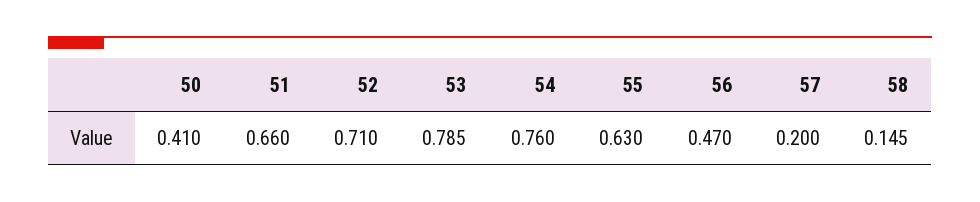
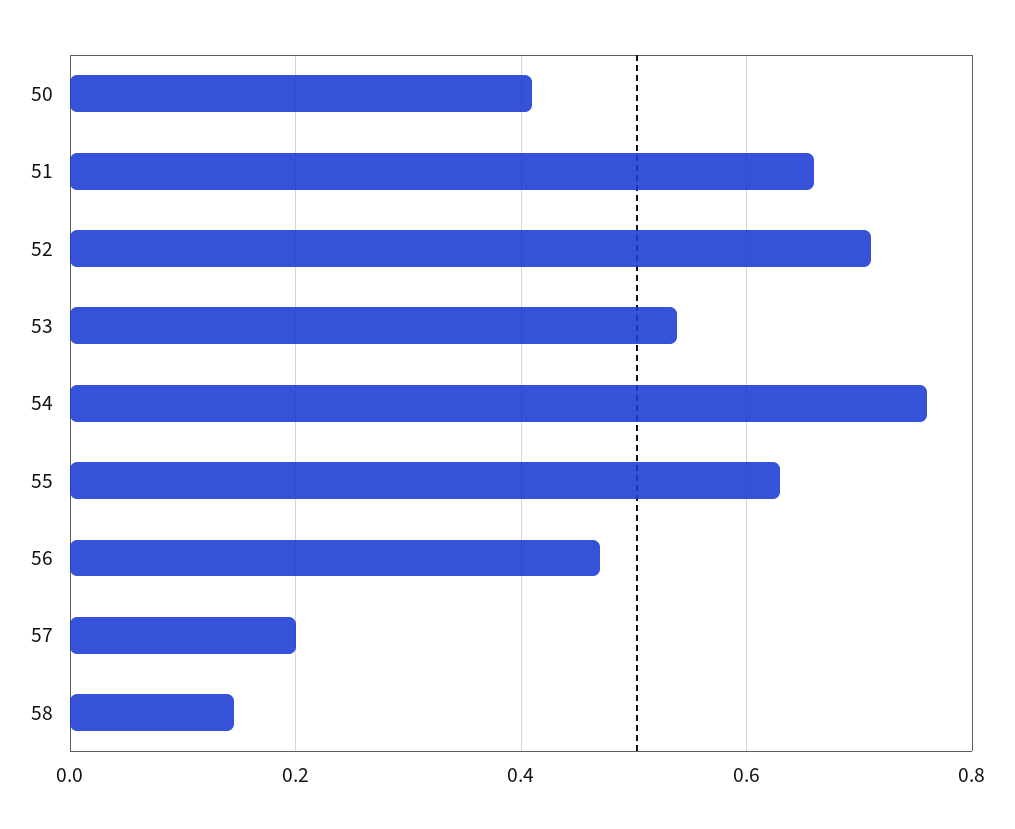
  {
    "50": 0.41,
    "51": 0.66,
    "52": 0.71,
-   "53": 0.785,
+   "53": 0.54,
    "54": 0.76,
    "55": 0.63,
    "56": 0.47,
    "57": 0.2,
    "58": 0.145
  }

